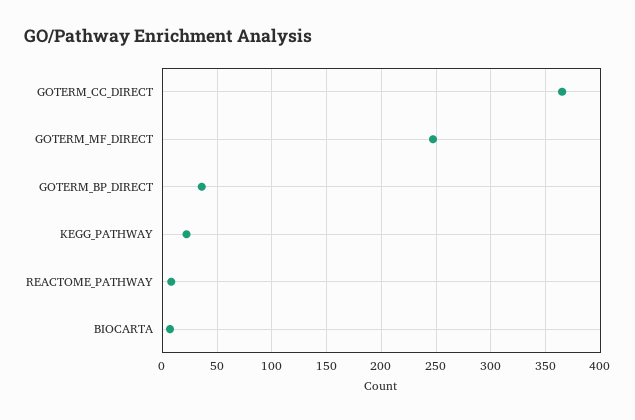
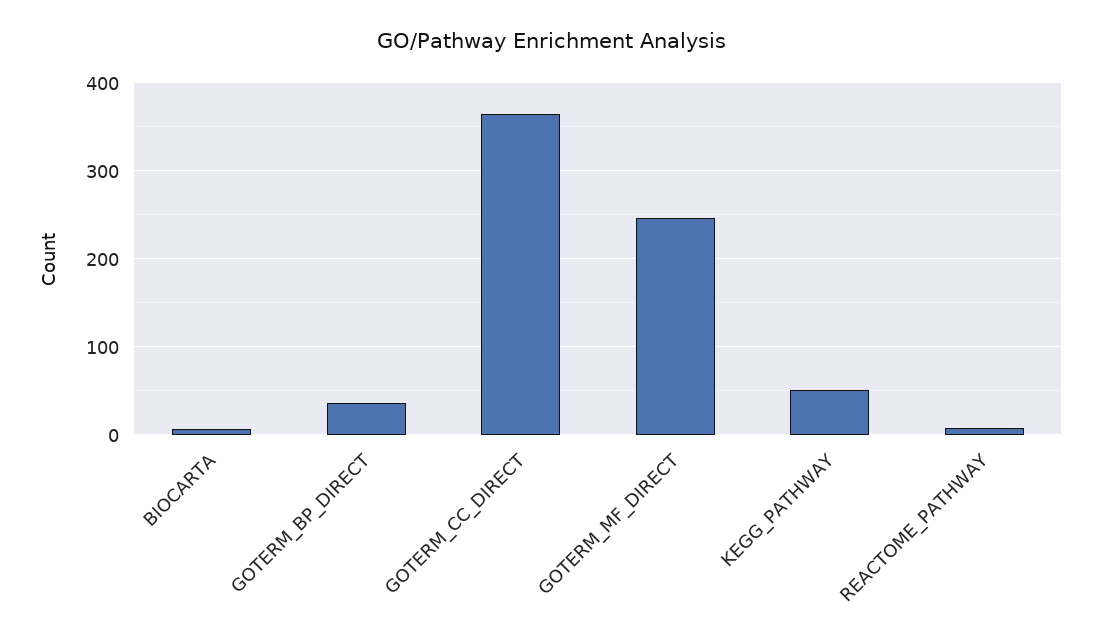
  {
    "GOTERM_CC_DIRECT": 370,
    "GOTERM_MF_DIRECT": 250,
    "GOTERM_BP_DIRECT": 40,
-   "KEGG_PATHWAY": 20,
+   "KEGG_PATHWAY": 50,
    "REACTOME_PATHWAY": 10,
    "BIOCARTA": 10
  }

